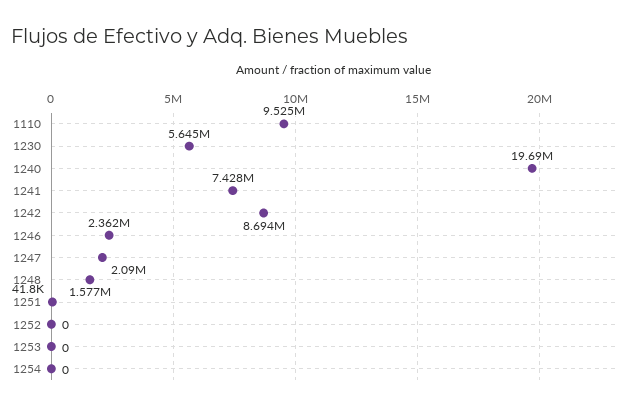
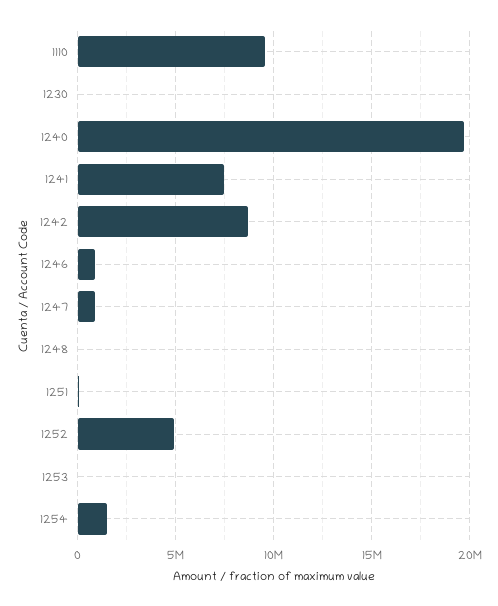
  {
    "1110": 9525000,
-   "1230": 5645000,
+   "1230": 0,
    "1240": 19690000,
    "1241": 7428000,
    "1242": 8694000,
-   "1246": 2362000,
+   "1246": 1000000,
-   "1247": 2090000,
+   "1247": 1000000,
-   "1248": 1577000,
+   "1248": 0,
    "1251": 41800,
-   "1252": 0,
+   "1252": 5000000,
    "1253": 0,
-   "1254": 0
+   "1254": 1500000
  }

